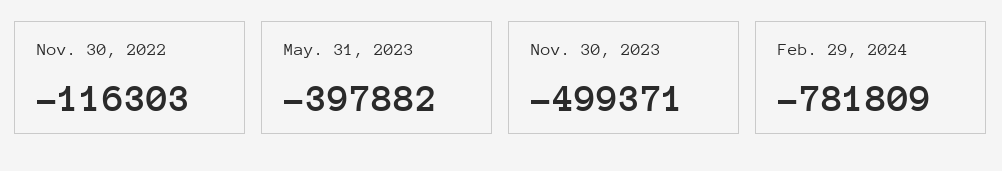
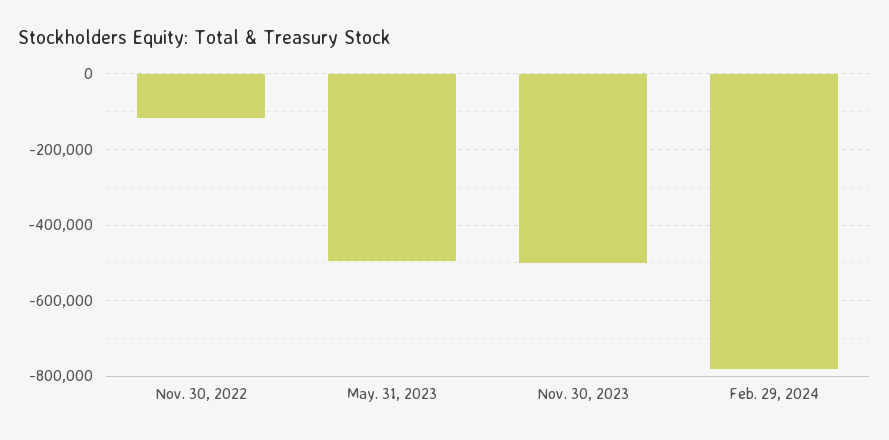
  {
    "Nov. 30, 2022": -116303,
-   "May. 31, 2023": -397882,
+   "May. 31, 2023": -500000,
    "Nov. 30, 2023": -499371,
    "Feb. 29, 2024": -781809
  }

